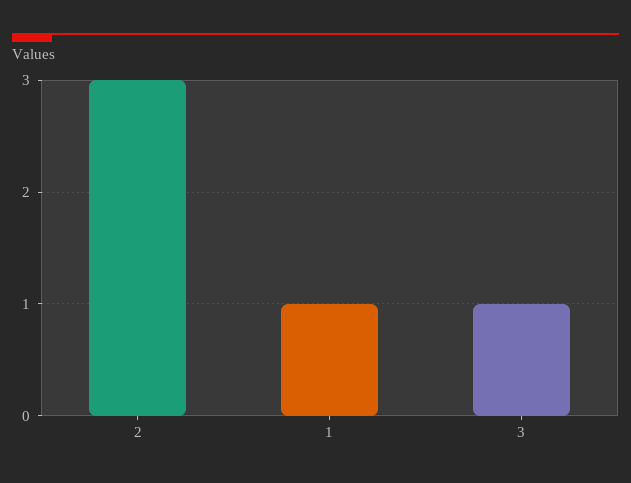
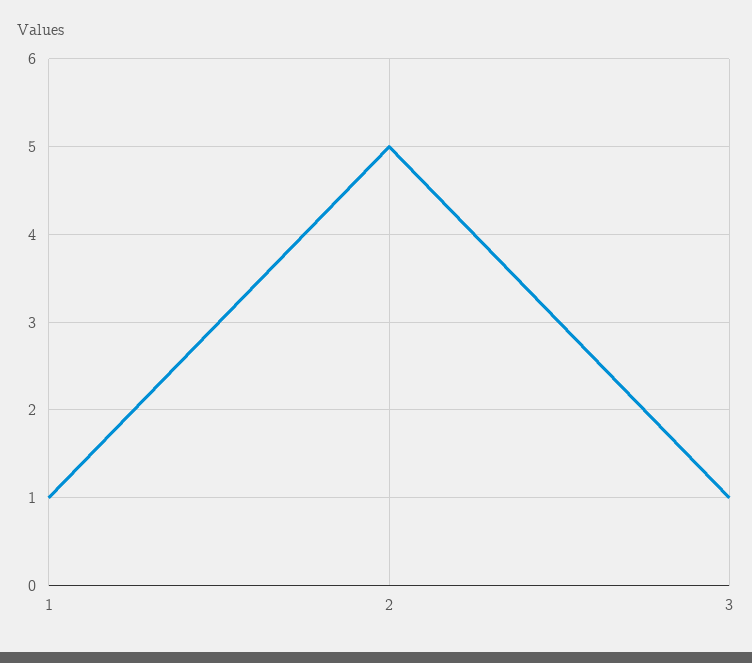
  {
-   "2": 3,
+   "2": 5,
    "1": 1,
    "3": 1
  }

